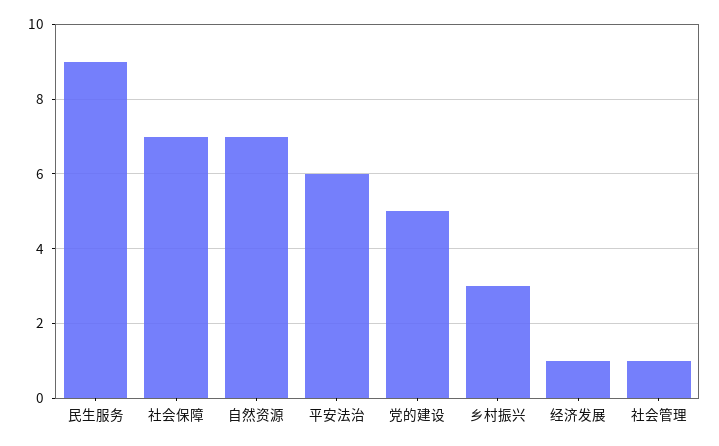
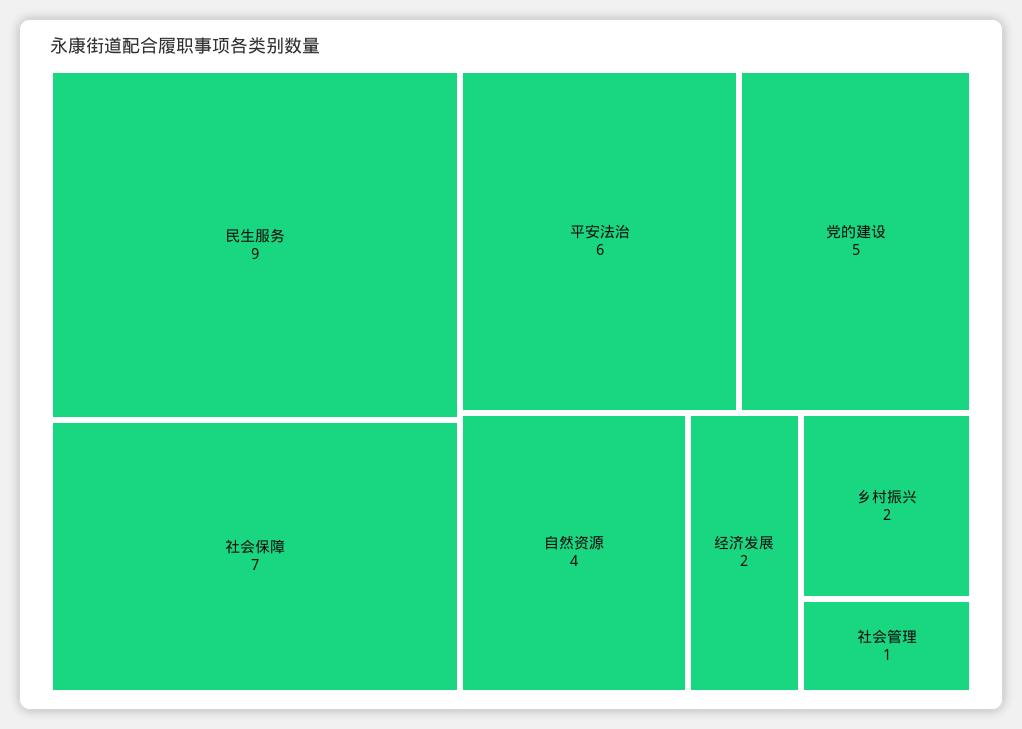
  {
    "民生服务": 9,
    "社会保障": 7,
-   "自然资源": 7,
+   "自然资源": 4,
    "平安法治": 6,
    "党的建设": 5,
-   "乡村振兴": 3,
+   "乡村振兴": 2,
-   "经济发展": 1,
+   "经济发展": 2,
    "社会管理": 1
  }

